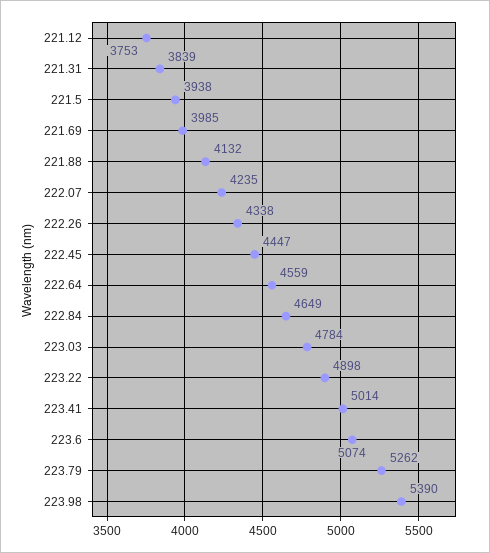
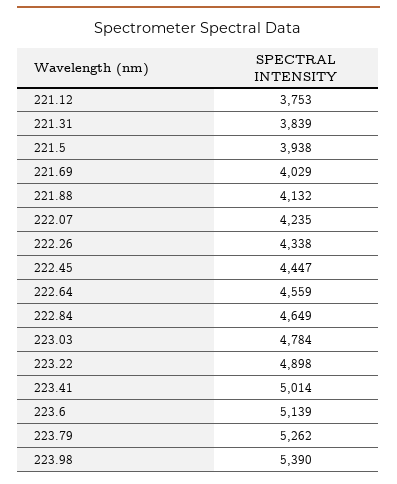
  {
    "221.12": 3753,
    "221.31": 3839,
    "221.5": 3938,
-   "221.69": 3985,
+   "221.69": 4029,
    "221.88": 4132,
    "222.07": 4235,
    "222.26": 4338,
    "222.45": 4447,
    "222.64": 4559,
    "222.84": 4649,
    "223.03": 4784,
    "223.22": 4898,
    "223.41": 5014,
-   "223.6": 5074,
+   "223.6": 5139,
    "223.79": 5262,
    "223.98": 5390
  }

